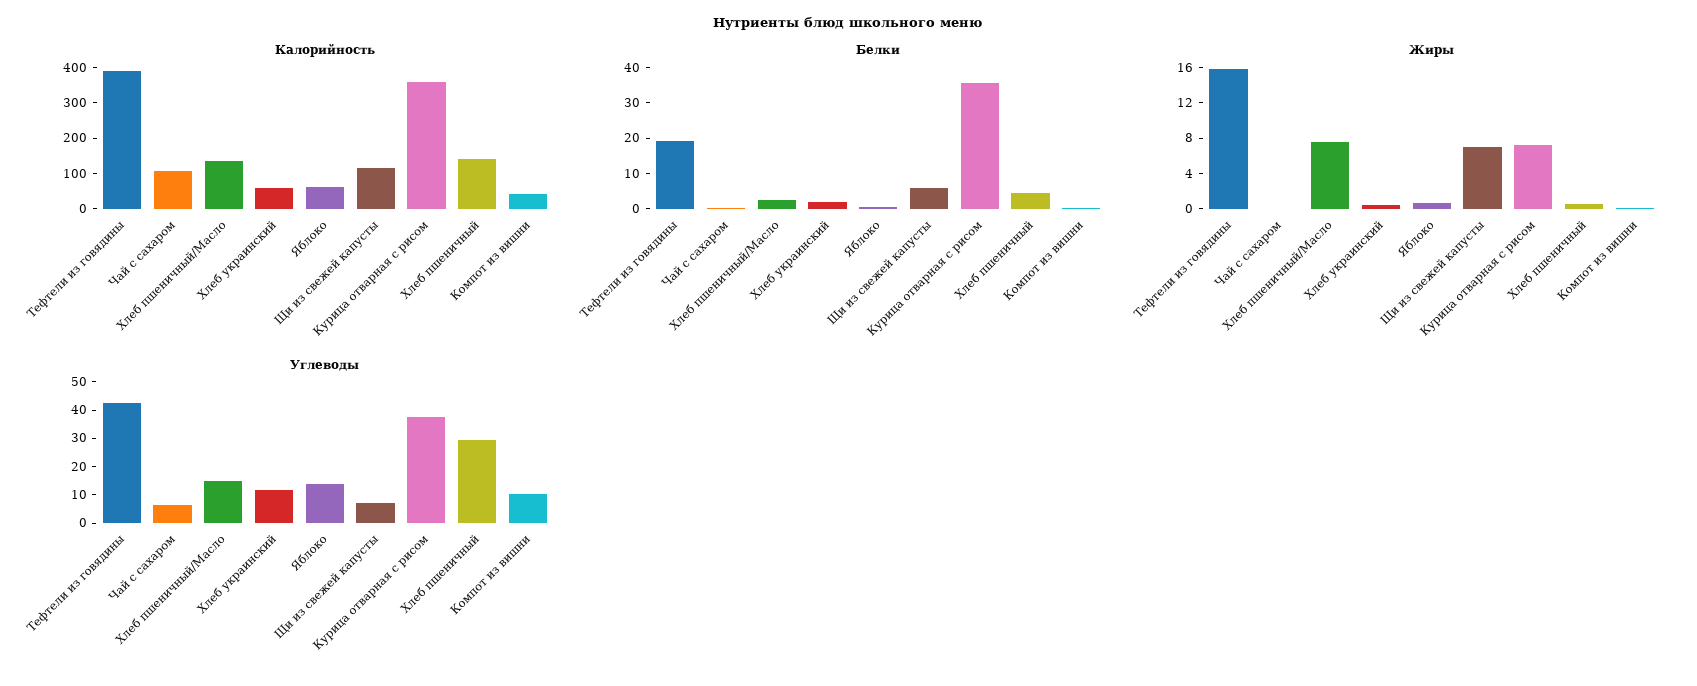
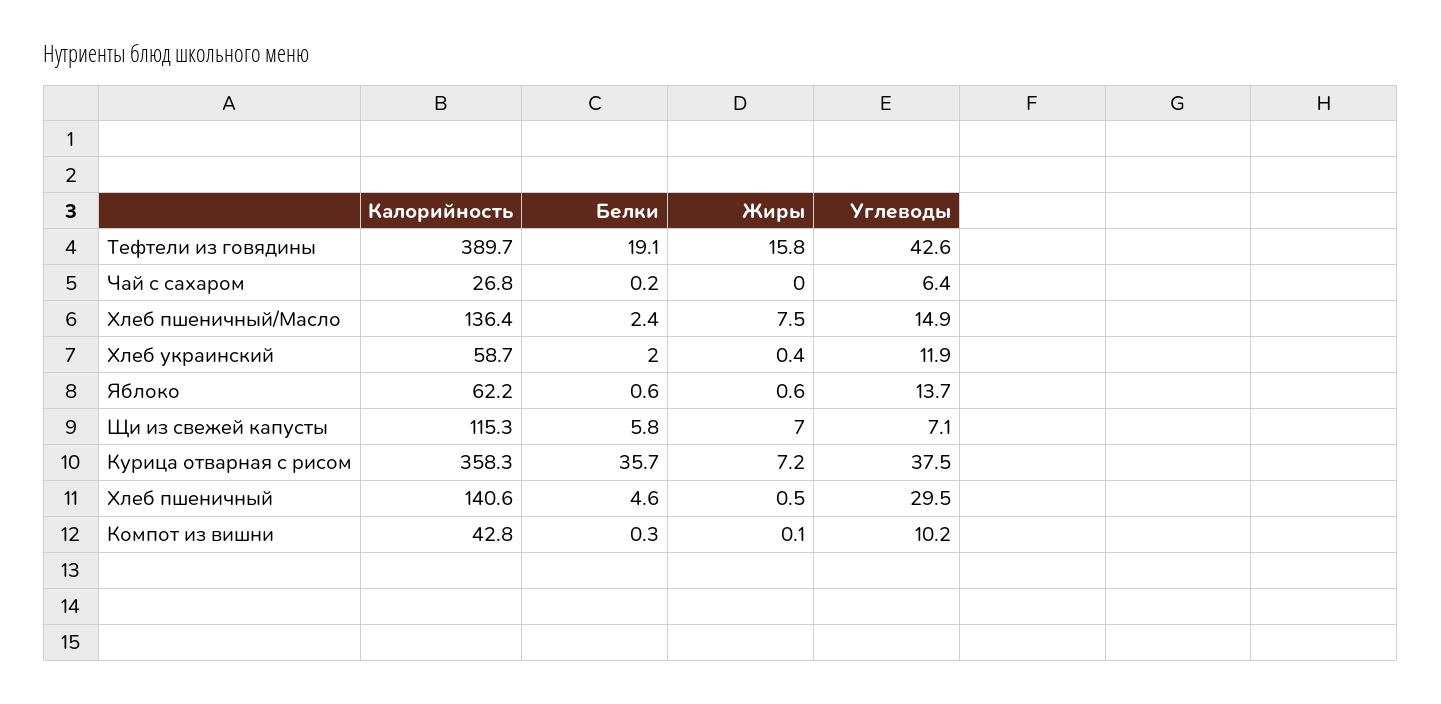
  {
    "Калорийность": {
      "Тефтели из говядины": 389.7,
-     "Чай с сахаром": 100,
+     "Чай с сахаром": 26.8,
      "Хлеб пшеничный/Масло": 136.4,
      "Хлеб украинский": 58.7,
      "Яблоко": 62.2,
      "Щи из свежей капусты": 115.3,
      "Курица отварная с рисом": 358.3,
      "Хлеб пшеничный": 140.6,
      "Компот из вишни": 42.8
    },
    "Белки": {
      "Тефтели из говядины": 19.1,
      "Чай с сахаром": 0.2,
      "Хлеб пшеничный/Масло": 2.4,
      "Хлеб украинский": 2,
      "Яблоко": 0.6,
      "Щи из свежей капусты": 5.8,
      "Курица отварная с рисом": 35.7,
      "Хлеб пшеничный": 4.6,
      "Компот из вишни": 0.3
    },
    "Жиры": {
      "Тефтели из говядины": 15.8,
      "Чай с сахаром": 0,
      "Хлеб пшеничный/Масло": 7.5,
      "Хлеб украинский": 0.4,
      "Яблоко": 0.6,
      "Щи из свежей капусты": 7,
      "Курица отварная с рисом": 7.2,
      "Хлеб пшеничный": 0.5,
      "Компот из вишни": 0.1
    },
    "Углеводы": {
      "Тефтели из говядины": 42.6,
      "Чай с сахаром": 6.4,
      "Хлеб пшеничный/Масло": 14.9,
      "Хлеб украинский": 11.9,
      "Яблоко": 13.7,
      "Щи из свежей капусты": 7.1,
      "Курица отварная с рисом": 37.5,
      "Хлеб пшеничный": 29.5,
      "Компот из вишни": 10.2
    }
  }

